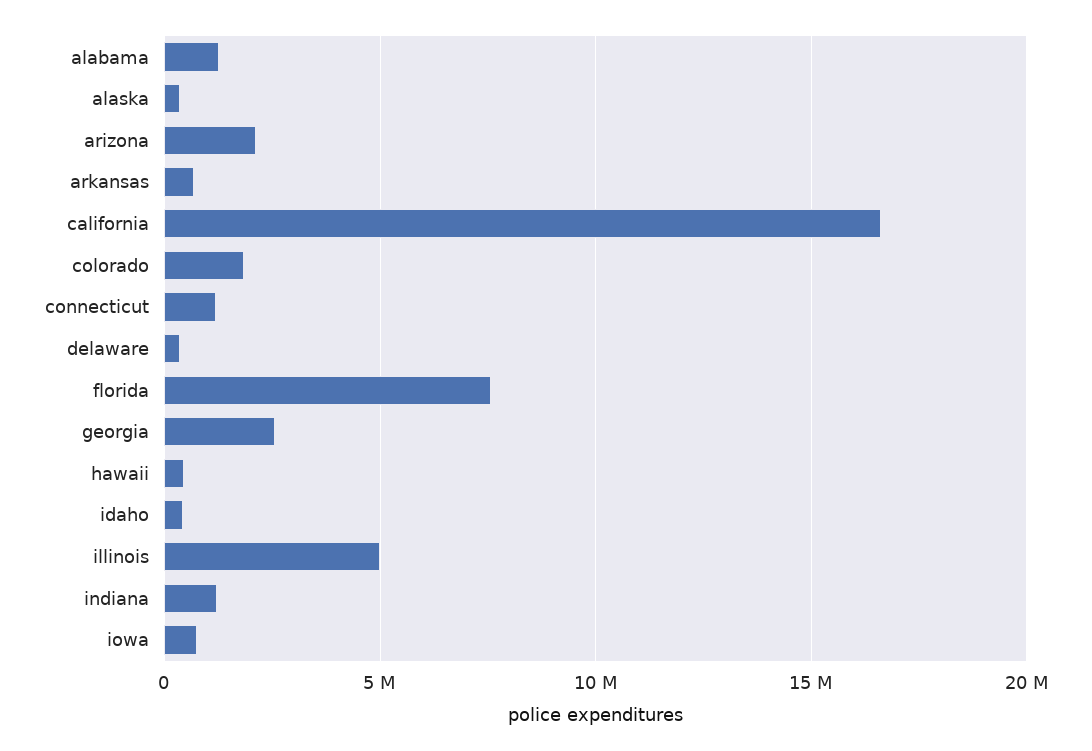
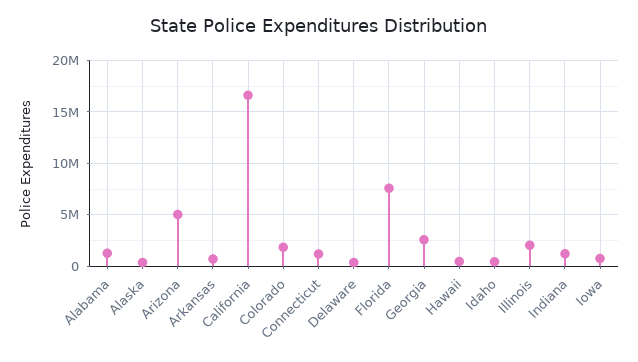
  {
    "alabama": 1500000,
    "alaska": 500000,
-   "arizona": 2000000,
+   "arizona": 5000000,
    "arkansas": 500000,
    "california": 16500000,
    "colorado": 2000000,
    "connecticut": 1000000,
    "delaware": 500000,
    "florida": 7500000,
    "georgia": 2500000,
    "hawaii": 500000,
    "idaho": 500000,
-   "illinois": 5000000,
+   "illinois": 2000000,
    "indiana": 1000000,
    "iowa": 1000000
  }

